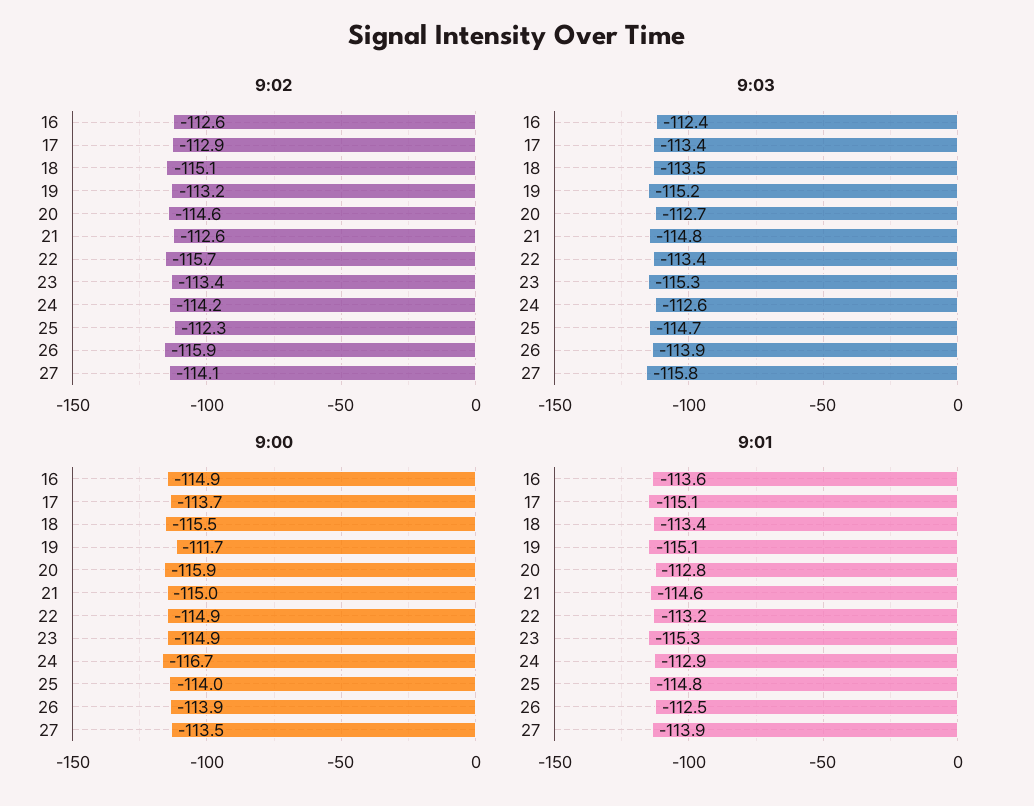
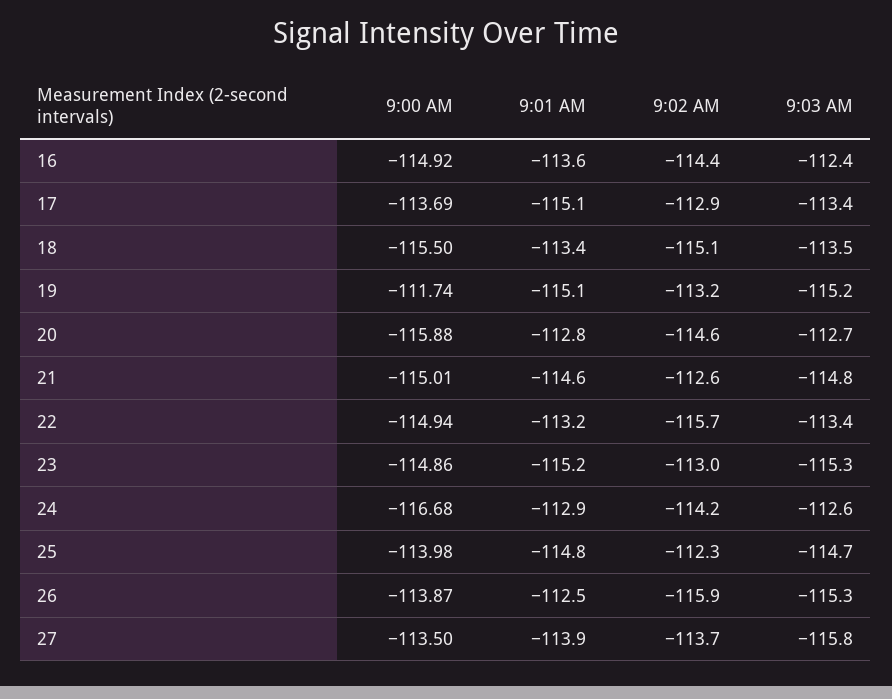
  {
    "9:02": {
-     "16": -112.6,
+     "16": -114.4,
      "17": -112.9,
      "18": -115.1,
      "19": -113.2,
      "20": -114.6,
      "21": -112.6,
      "22": -115.7,
-     "23": -113.4,
+     "23": -113,
      "24": -114.2,
      "25": -112.3,
      "26": -115.9,
-     "27": -114.1
+     "27": -113.7
    },
    "9:03": {
      "16": -112.4,
      "17": -113.4,
      "18": -113.5,
      "19": -115.2,
      "20": -112.7,
      "21": -114.8,
      "22": -113.4,
      "23": -115.3,
      "24": -112.6,
      "25": -114.7,
-     "26": -113.9,
+     "26": -115.3,
      "27": -115.8
    },
    "9:00": {
      "16": -114.92,
      "17": -113.69,
      "18": -115.5,
      "19": -111.74,
      "20": -115.88,
      "21": -115.01,
      "22": -114.94,
      "23": -114.86,
      "24": -116.68,
      "25": -113.98,
      "26": -113.87,
      "27": -113.5
    },
    "9:01": {
      "16": -113.6,
      "17": -115.1,
      "18": -113.4,
      "19": -115.1,
      "20": -112.8,
      "21": -114.6,
      "22": -113.2,
-     "23": -115.3,
+     "23": -115.2,
      "24": -112.9,
      "25": -114.8,
      "26": -112.5,
      "27": -113.9
    }
  }

